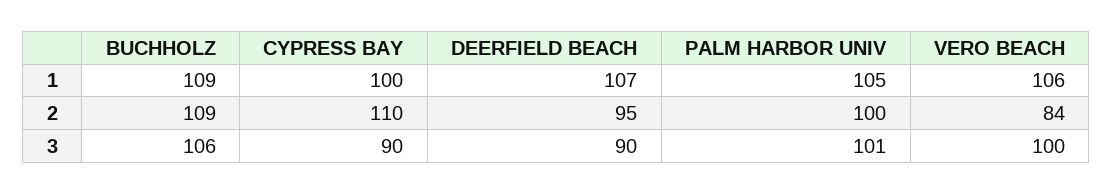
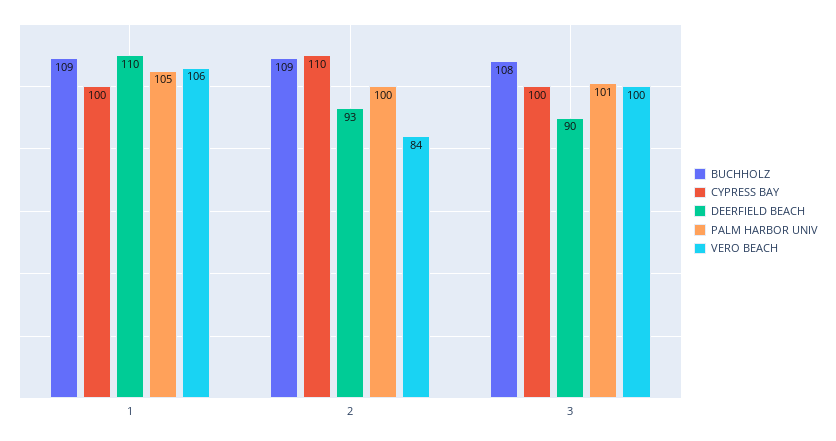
  {
    "BUCHHOLZ": {
      "1": 109,
      "2": 109,
-     "3": 106
+     "3": 108
    },
    "CYPRESS BAY": {
      "1": 100,
      "2": 110,
-     "3": 90
+     "3": 100
    },
    "DEERFIELD BEACH": {
-     "1": 107,
+     "1": 110,
-     "2": 95,
+     "2": 93,
      "3": 90
    },
    "PALM HARBOR UNIV": {
      "1": 105,
      "2": 100,
      "3": 101
    },
    "VERO BEACH": {
      "1": 106,
      "2": 84,
      "3": 100
    }
  }

